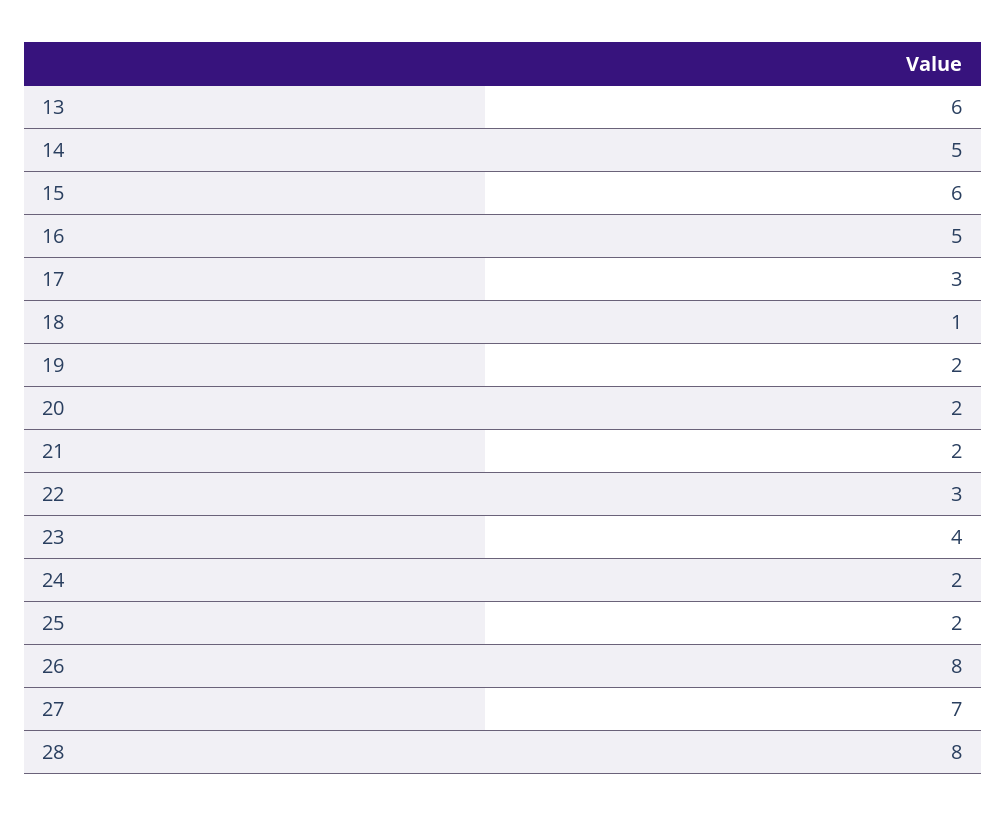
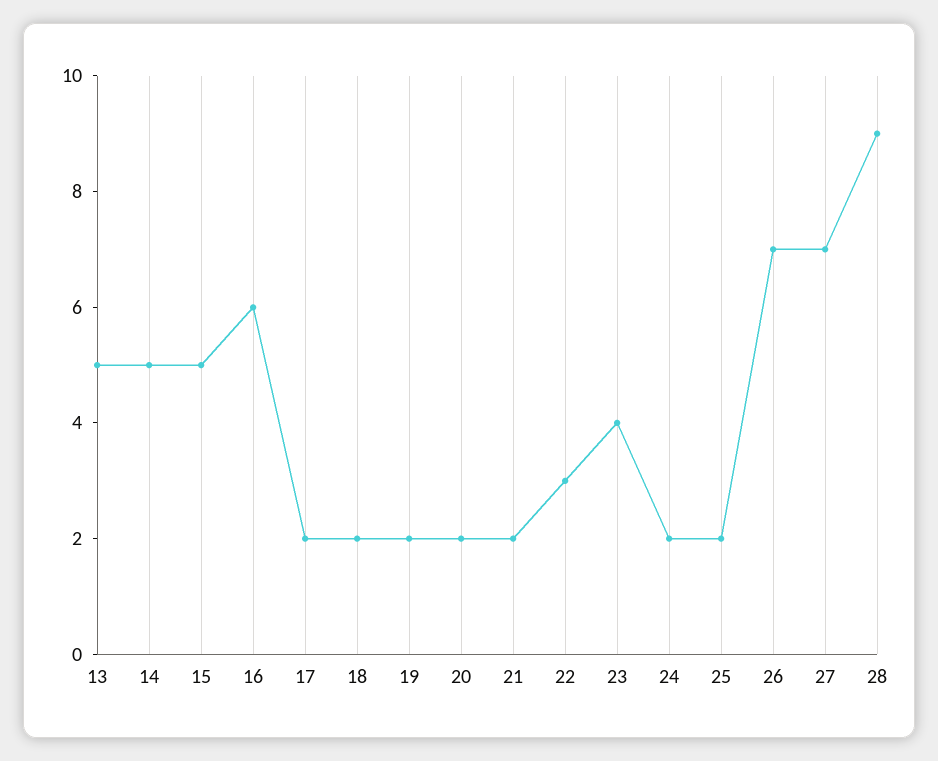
  {
-   "13": 6,
+   "13": 5,
    "14": 5,
-   "15": 6,
+   "15": 5,
-   "16": 5,
+   "16": 6,
-   "17": 3,
+   "17": 2,
-   "18": 1,
+   "18": 2,
    "19": 2,
    "20": 2,
    "21": 2,
    "22": 3,
    "23": 4,
    "24": 2,
    "25": 2,
-   "26": 8,
+   "26": 7,
    "27": 7,
-   "28": 8
+   "28": 9
  }

